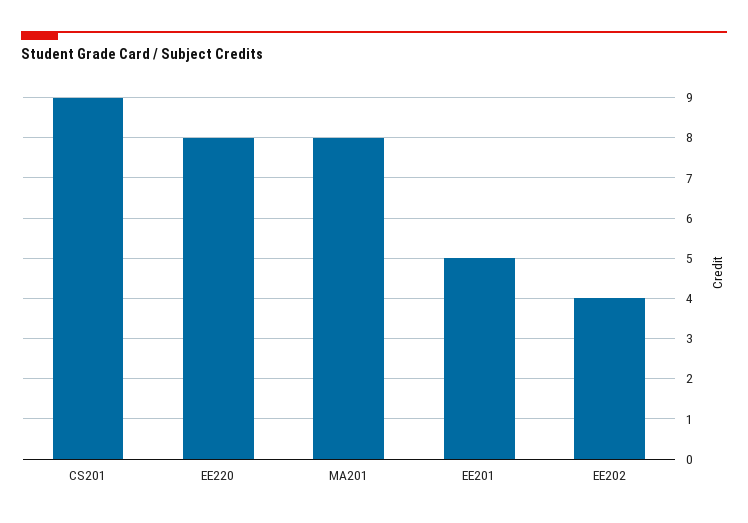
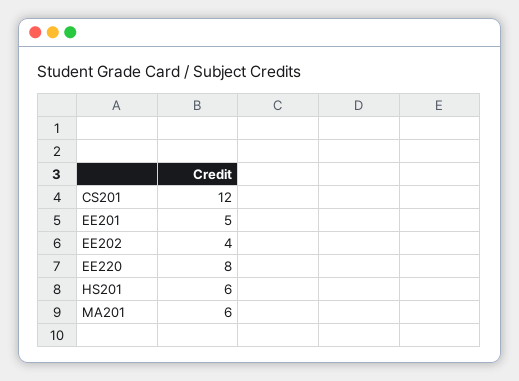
  {
-   "CS201": 9,
+   "CS201": 12,
    "EE220": 8,
-   "MA201": 8,
+   "MA201": 6,
    "EE201": 5,
-   "EE202": 4
+   "EE202": 4,
+   "HS201": 6
  }

